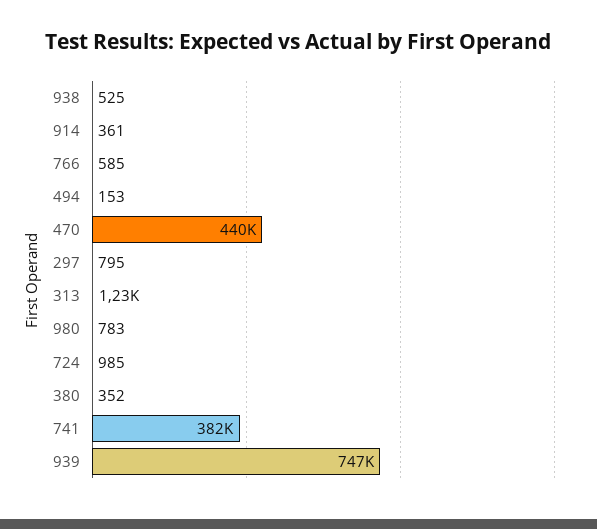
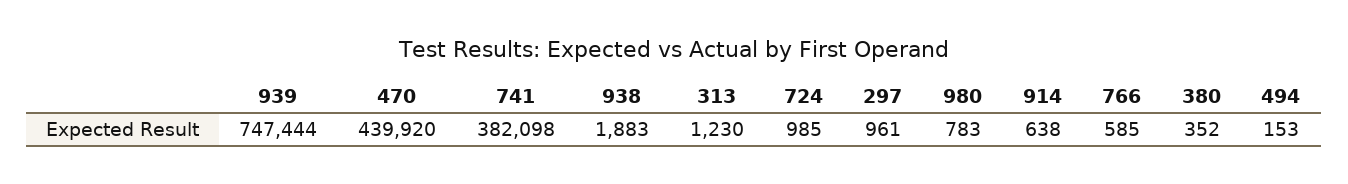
  {
-   "938": 525,
+   "938": 1883,
-   "914": 361,
+   "914": 638,
    "766": 585,
    "494": 153,
    "470": 439920,
-   "297": 795,
+   "297": 961,
    "313": 1230,
    "980": 783,
    "724": 985,
    "380": 352,
    "741": 382098,
    "939": 747444
  }

